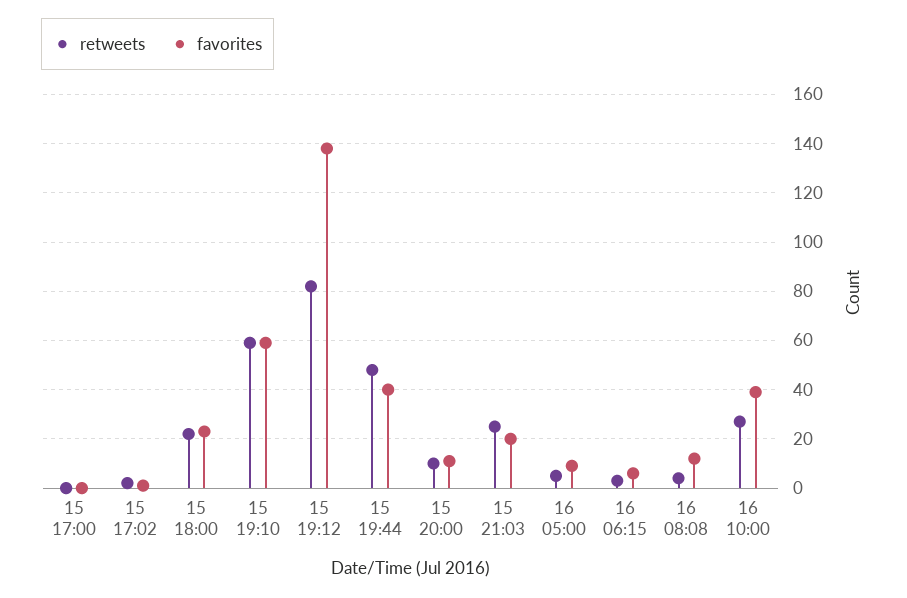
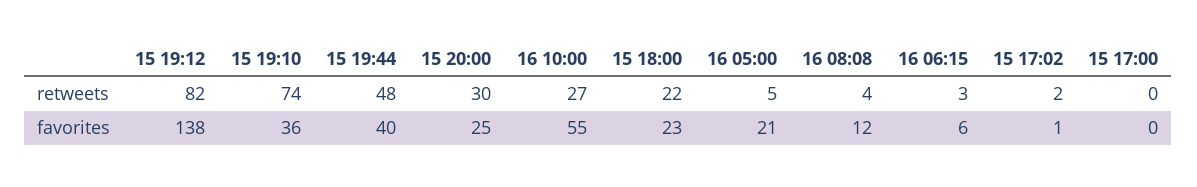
  {
    "retweets": {
      "15 17:00": 0,
      "15 17:02": 2,
      "15 18:00": 22,
-     "15 19:10": 60,
+     "15 19:10": 74,
      "15 19:12": 82,
      "15 19:44": 48,
-     "15 20:00": 10,
+     "15 20:00": 30,
-     "15 21:03": 25,
      "16 05:00": 5,
      "16 06:15": 3,
      "16 08:08": 4,
      "16 10:00": 27
    },
    "favorites": {
      "15 17:00": 0,
      "15 17:02": 1,
      "15 18:00": 23,
-     "15 19:10": 60,
+     "15 19:10": 36,
      "15 19:12": 138,
      "15 19:44": 40,
-     "15 20:00": 10,
+     "15 20:00": 25,
-     "15 21:03": 20,
-     "16 05:00": 10,
+     "16 05:00": 21,
      "16 06:15": 6,
      "16 08:08": 12,
-     "16 10:00": 40
+     "16 10:00": 55
    }
  }

